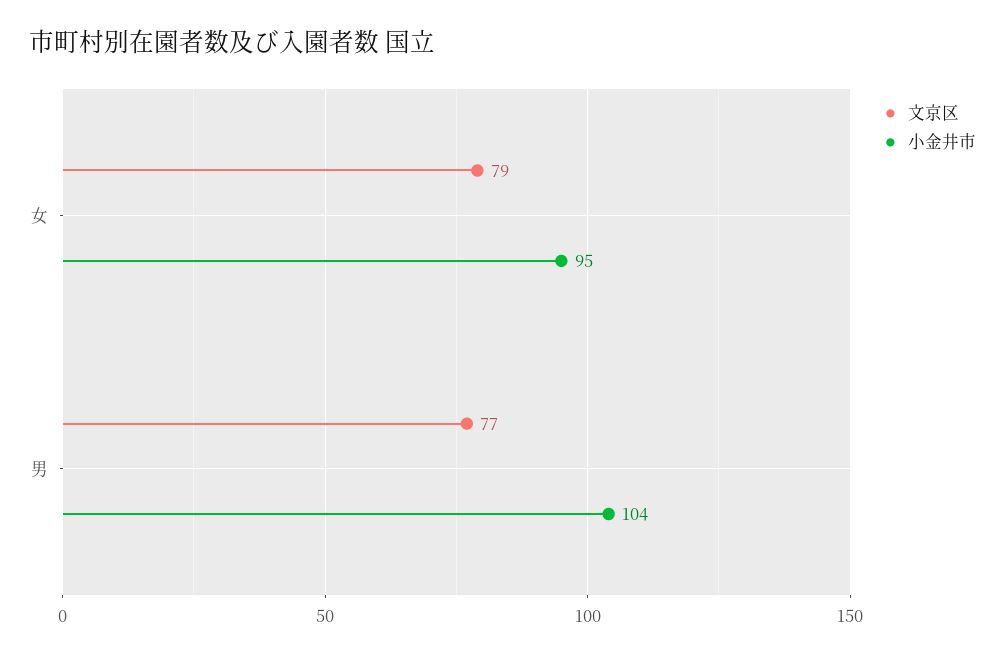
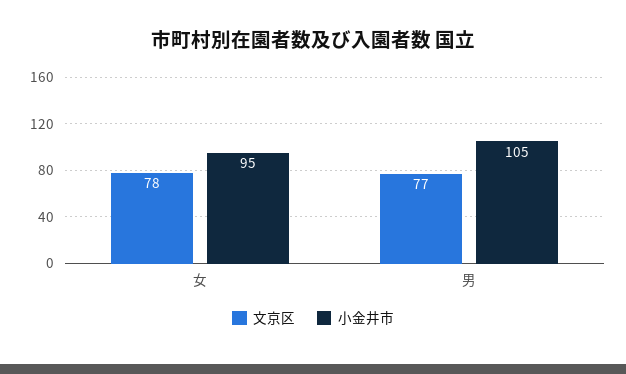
  {
    "文京区": {
-     "女": 79,
+     "女": 78,
      "男": 77
    },
    "小金井市": {
      "女": 95,
-     "男": 104
+     "男": 105
    }
  }

